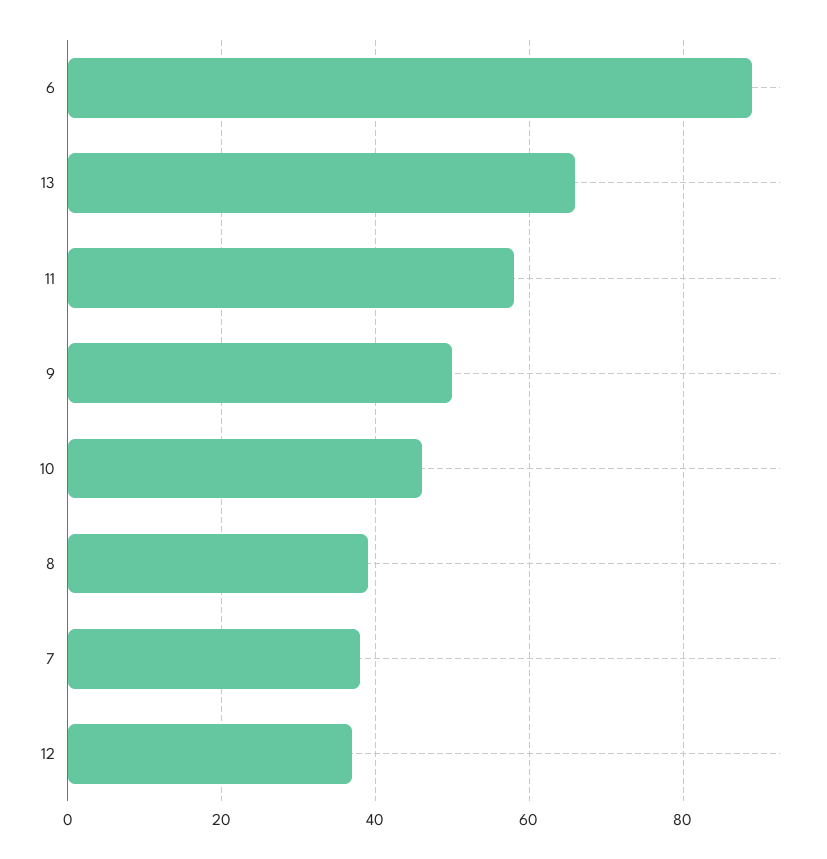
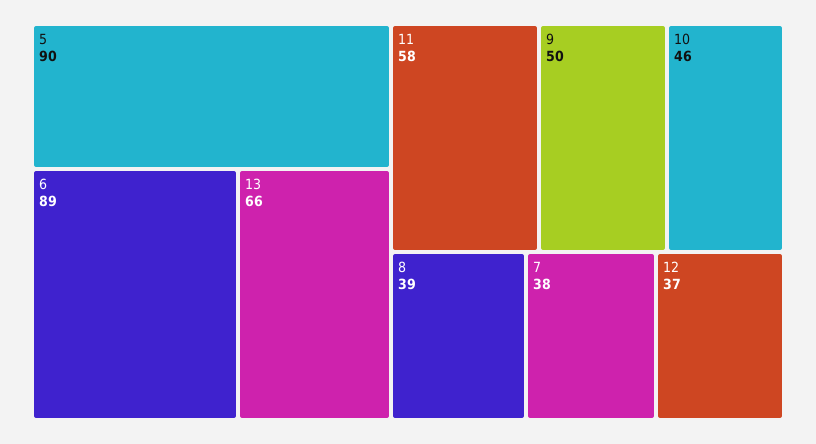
  {
    "6": 89,
    "13": 66,
    "11": 58,
    "9": 50,
    "10": 46,
    "8": 39,
    "7": 38,
-   "12": 37
+   "12": 37,
+   "5": 90
  }

